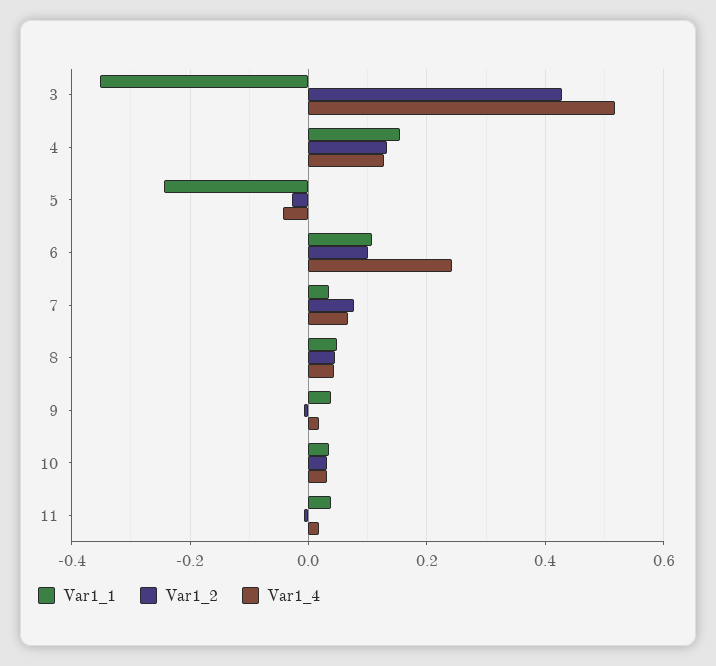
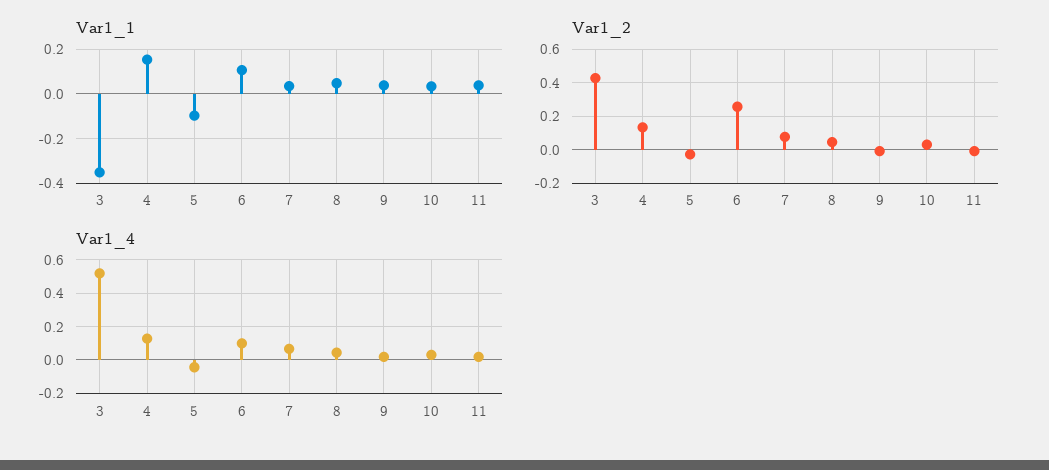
  {
    "Var1_1": {
      "3": -0.36,
      "4": 0.16,
-     "5": -0.24,
+     "5": -0.1,
      "6": 0.1,
      "7": 0.04,
      "8": 0.04,
      "9": 0.04,
      "10": 0.04,
      "11": 0.04
    },
    "Var1_2": {
      "3": 0.42,
      "4": 0.14,
      "5": -0.02,
-     "6": 0.1,
+     "6": 0.25,
      "7": 0.08,
      "8": 0.04,
      "9": 0,
      "10": 0.04,
      "11": 0
    },
    "Var1_4": {
      "3": 0.52,
      "4": 0.12,
      "5": -0.04,
-     "6": 0.24,
+     "6": 0.1,
      "7": 0.06,
      "8": 0.04,
      "9": 0.02,
      "10": 0.04,
      "11": 0.02
    }
  }

